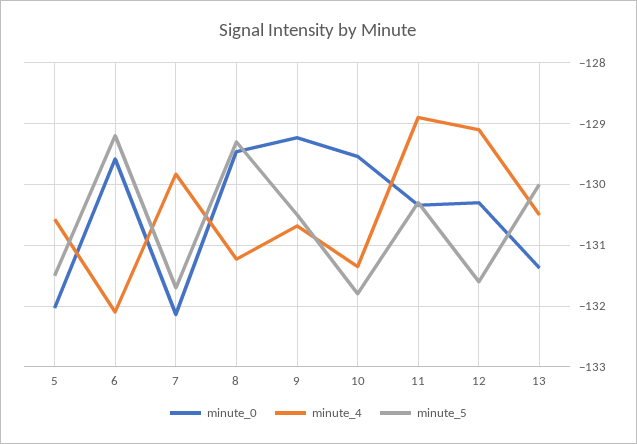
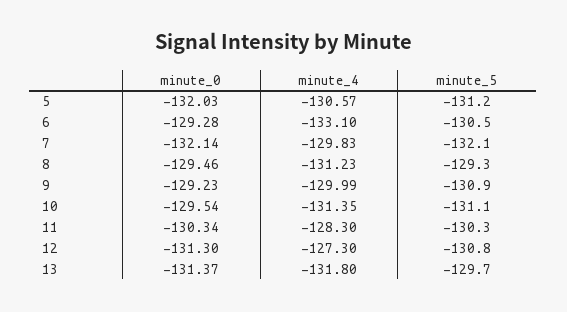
  {
    "minute_0": {
      "5": -132.03,
-     "6": -129.6,
+     "6": -129.28,
      "7": -132.14,
      "8": -129.46,
      "9": -129.23,
      "10": -129.54,
      "11": -130.34,
-     "12": -130.3,
+     "12": -131.3,
      "13": -131.37
    },
    "minute_4": {
      "5": -130.57,
-     "6": -132.1,
+     "6": -133.1,
      "7": -129.83,
      "8": -131.23,
-     "9": -130.7,
+     "9": -129.99,
      "10": -131.35,
-     "11": -128.9,
+     "11": -128.3,
-     "12": -129.1,
+     "12": -127.3,
-     "13": -130.5
+     "13": -131.8
    },
    "minute_5": {
-     "5": -131.5,
+     "5": -131.2,
-     "6": -129.2,
+     "6": -130.5,
-     "7": -131.7,
+     "7": -132.1,
      "8": -129.3,
-     "9": -130.5,
+     "9": -130.9,
-     "10": -131.8,
+     "10": -131.1,
      "11": -130.3,
-     "12": -131.6,
+     "12": -130.8,
-     "13": -130
+     "13": -129.7
    }
  }

